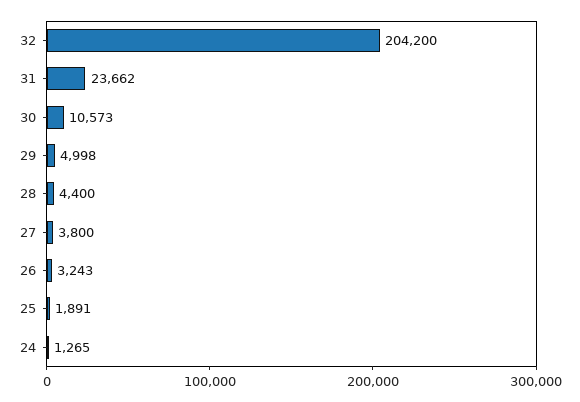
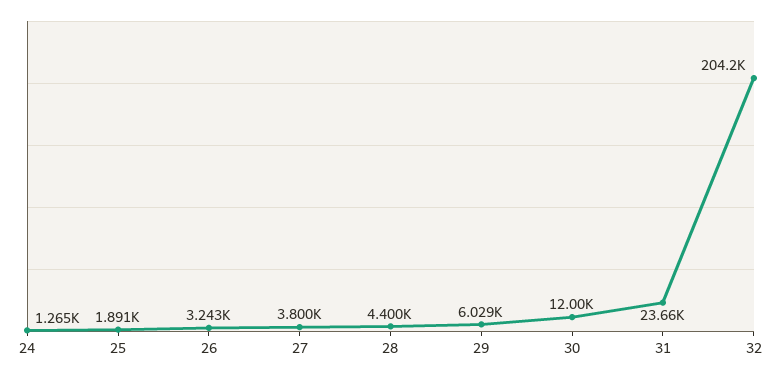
  {
    "32": 204200,
    "31": 23662,
-   "30": 10573,
+   "30": 12000,
-   "29": 4998,
+   "29": 6029,
    "28": 4400,
    "27": 3800,
    "26": 3243,
    "25": 1891,
    "24": 1265
  }

